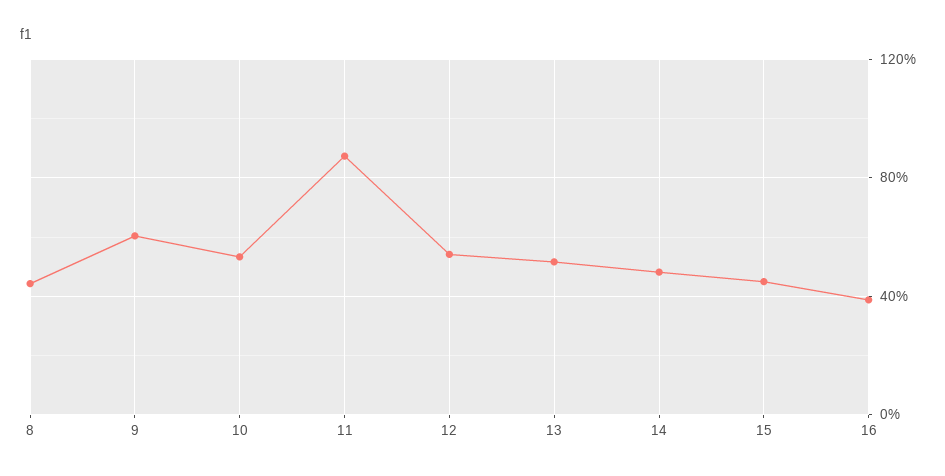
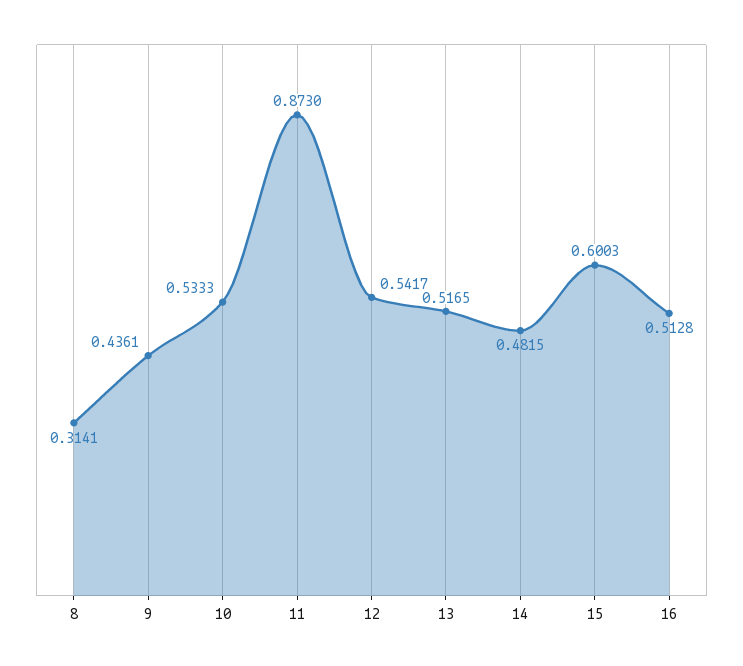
  {
-   "8": 0.45,
+   "8": 0.3141,
-   "9": 0.6,
+   "9": 0.4361,
    "10": 0.5333,
    "11": 0.873,
    "12": 0.5417,
    "13": 0.5165,
    "14": 0.4815,
-   "15": 0.45,
+   "15": 0.6003,
-   "16": 0.4
+   "16": 0.5128
  }

